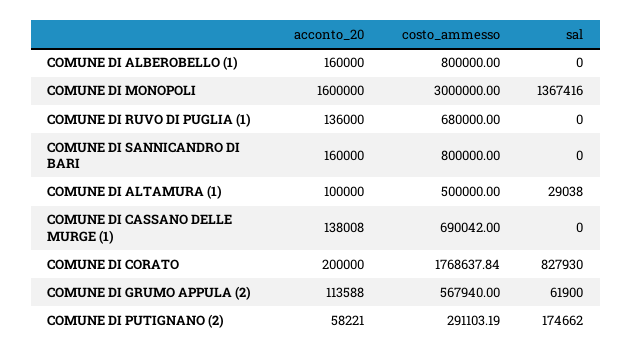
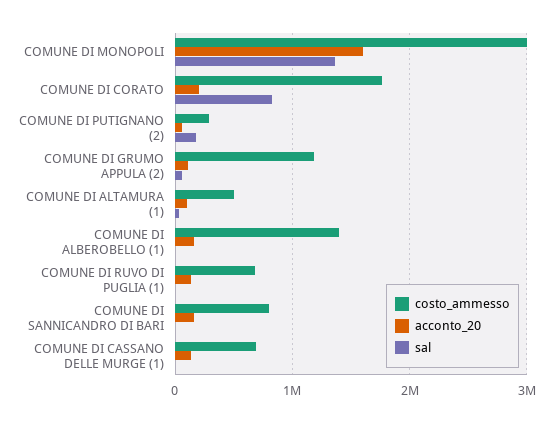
  {
    "acconto_20": {
      "COMUNE DI ALBEROBELLO (1)": 160000,
      "COMUNE DI MONOPOLI": 1600000,
      "COMUNE DI RUVO DI PUGLIA (1)": 136000,
      "COMUNE DI SANNICANDRO DI BARI": 160000,
      "COMUNE DI ALTAMURA (1)": 100000,
      "COMUNE DI CASSANO DELLE MURGE (1)": 138008,
      "COMUNE DI CORATO": 200000,
      "COMUNE DI GRUMO APPULA (2)": 113588,
      "COMUNE DI PUTIGNANO (2)": 58221
    },
    "costo_ammesso": {
-     "COMUNE DI ALBEROBELLO (1)": 800000,
+     "COMUNE DI ALBEROBELLO (1)": 1400000,
      "COMUNE DI MONOPOLI": 3000000,
      "COMUNE DI RUVO DI PUGLIA (1)": 680000,
      "COMUNE DI SANNICANDRO DI BARI": 800000,
      "COMUNE DI ALTAMURA (1)": 500000,
      "COMUNE DI CASSANO DELLE MURGE (1)": 690042,
      "COMUNE DI CORATO": 1768637.84,
-     "COMUNE DI GRUMO APPULA (2)": 567940,
+     "COMUNE DI GRUMO APPULA (2)": 1200000,
      "COMUNE DI PUTIGNANO (2)": 291103.19
    },
    "sal": {
      "COMUNE DI ALBEROBELLO (1)": 0,
      "COMUNE DI MONOPOLI": 1367416,
      "COMUNE DI RUVO DI PUGLIA (1)": 0,
      "COMUNE DI SANNICANDRO DI BARI": 0,
      "COMUNE DI ALTAMURA (1)": 29038,
      "COMUNE DI CASSANO DELLE MURGE (1)": 0,
      "COMUNE DI CORATO": 827930,
      "COMUNE DI GRUMO APPULA (2)": 61900,
      "COMUNE DI PUTIGNANO (2)": 174662
    }
  }

